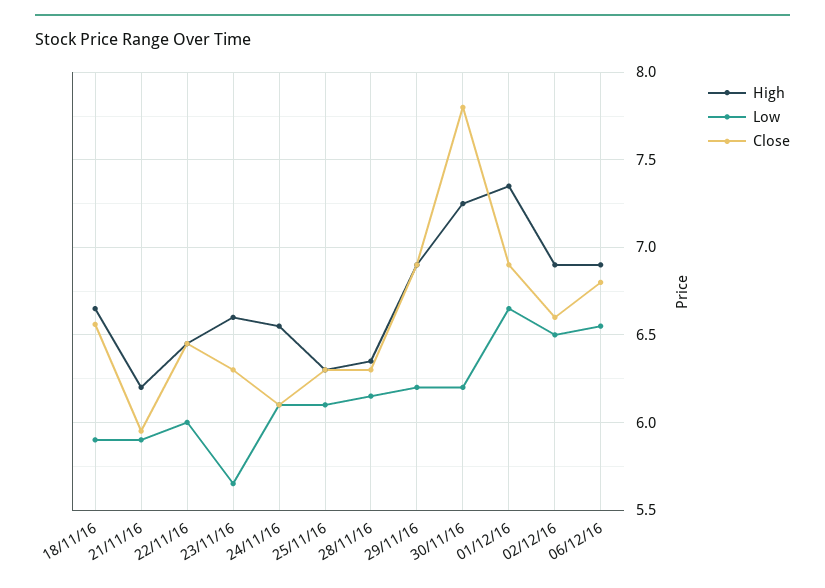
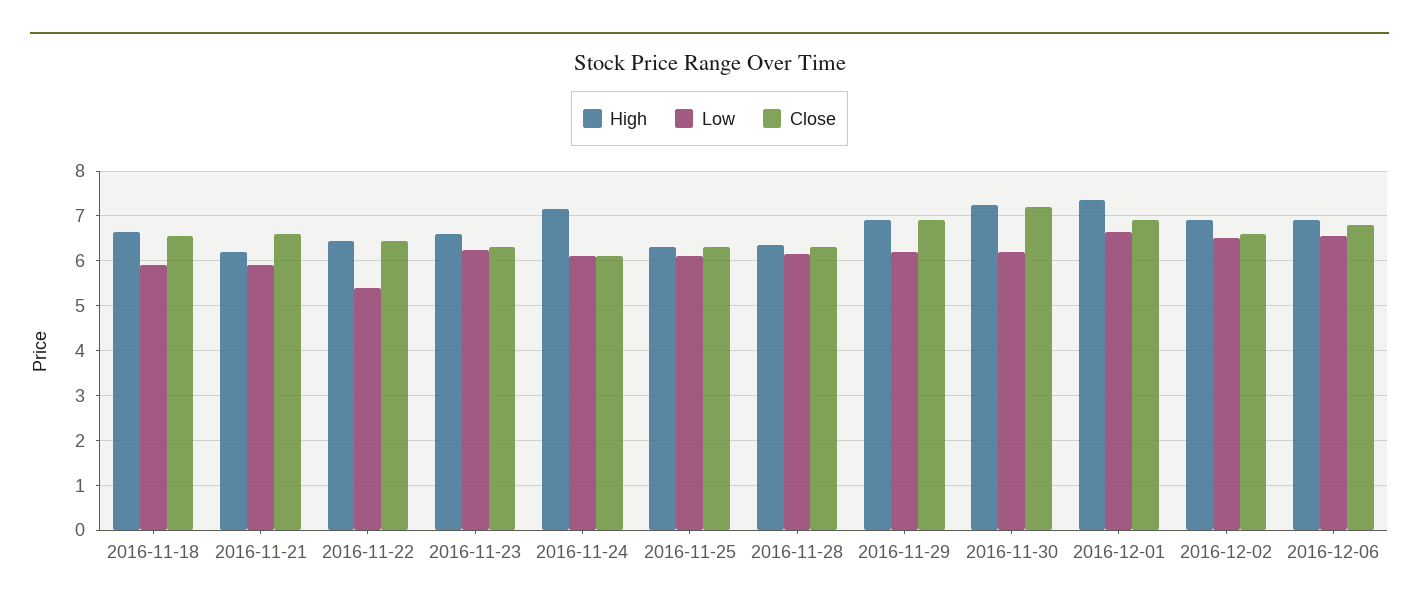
  {
    "High": {
      "18/11/16": 6.65,
      "21/11/16": 6.2,
      "22/11/16": 6.45,
      "23/11/16": 6.6,
-     "24/11/16": 6.55,
+     "24/11/16": 7.2,
      "25/11/16": 6.3,
      "28/11/16": 6.35,
      "29/11/16": 6.9,
      "30/11/16": 7.25,
      "01/12/16": 7.35,
      "02/12/16": 6.9,
      "06/12/16": 6.9
    },
    "Low": {
      "18/11/16": 5.9,
      "21/11/16": 5.9,
-     "22/11/16": 6,
+     "22/11/16": 5.4,
-     "23/11/16": 5.65,
+     "23/11/16": 6.2,
      "24/11/16": 6.1,
      "25/11/16": 6.1,
      "28/11/16": 6.15,
      "29/11/16": 6.2,
      "30/11/16": 6.2,
      "01/12/16": 6.65,
      "02/12/16": 6.5,
      "06/12/16": 6.55
    },
    "Close": {
      "18/11/16": 6.55,
-     "21/11/16": 5.95,
+     "21/11/16": 6.6,
      "22/11/16": 6.45,
      "23/11/16": 6.3,
      "24/11/16": 6.1,
      "25/11/16": 6.3,
      "28/11/16": 6.3,
      "29/11/16": 6.9,
-     "30/11/16": 7.8,
+     "30/11/16": 7.2,
      "01/12/16": 6.9,
      "02/12/16": 6.6,
      "06/12/16": 6.8
    }
  }

